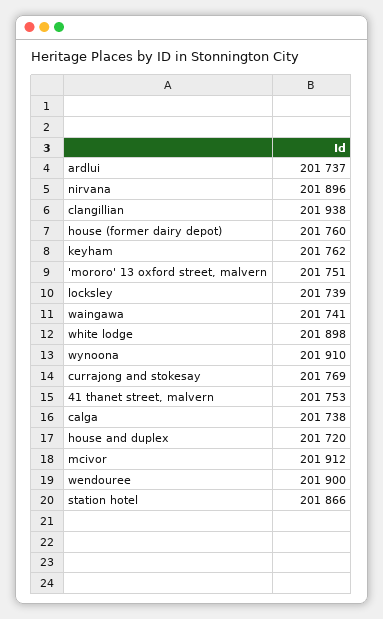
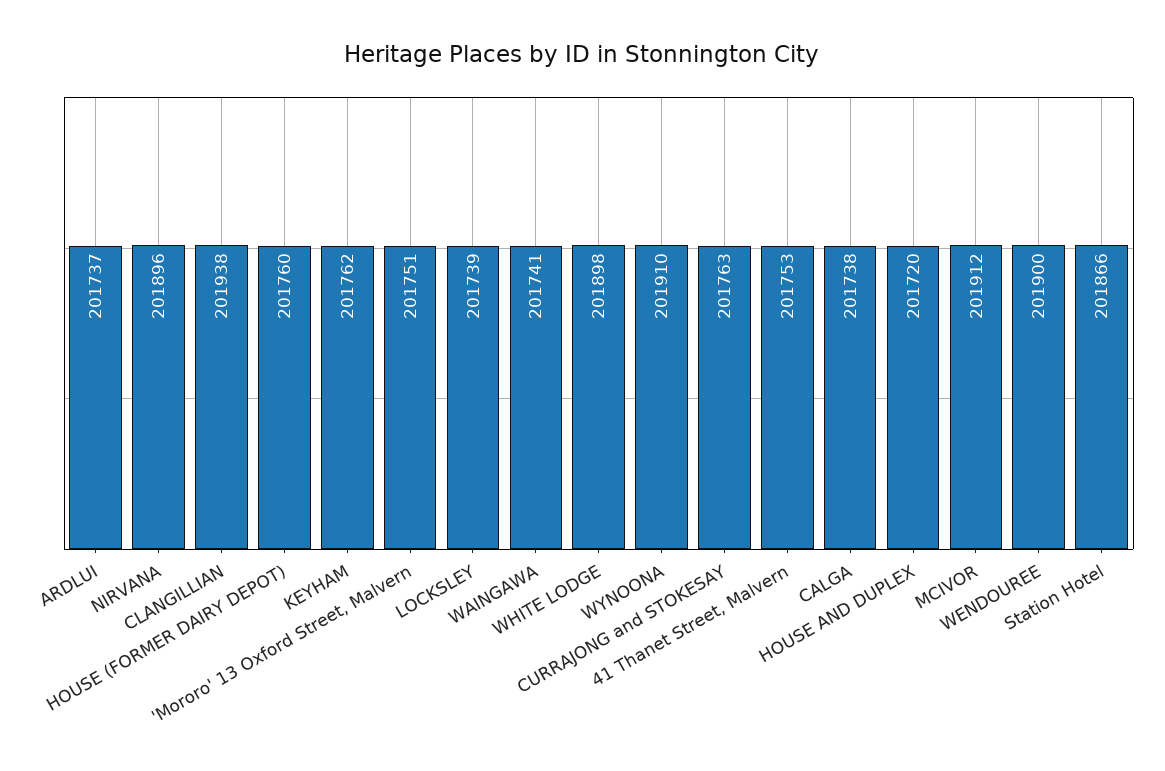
  {
    "ardlui": 201737,
    "nirvana": 201896,
    "clangillian": 201938,
    "house (former dairy depot)": 201760,
    "keyham": 201762,
    "'mororo' 13 oxford street, malvern": 201751,
    "locksley": 201739,
    "waingawa": 201741,
    "white lodge": 201898,
    "wynoona": 201910,
-   "currajong and stokesay": 201769,
+   "currajong and stokesay": 201763,
    "41 thanet street, malvern": 201753,
    "calga": 201738,
    "house and duplex": 201720,
    "mcivor": 201912,
    "wendouree": 201900,
    "station hotel": 201866
  }

